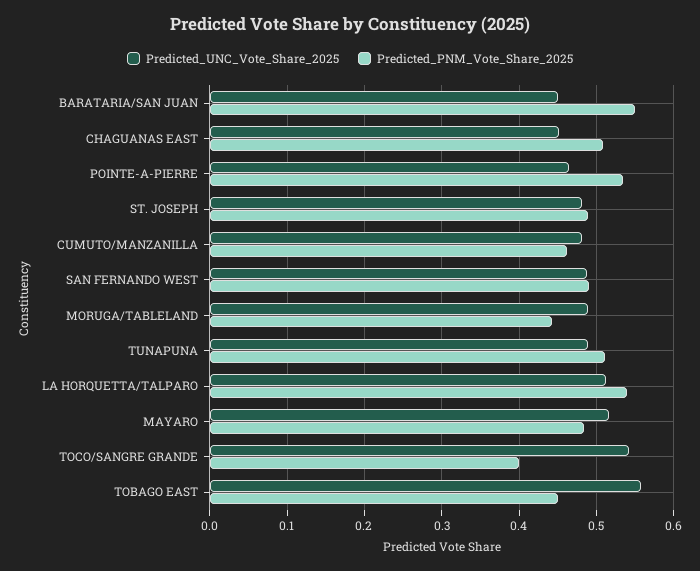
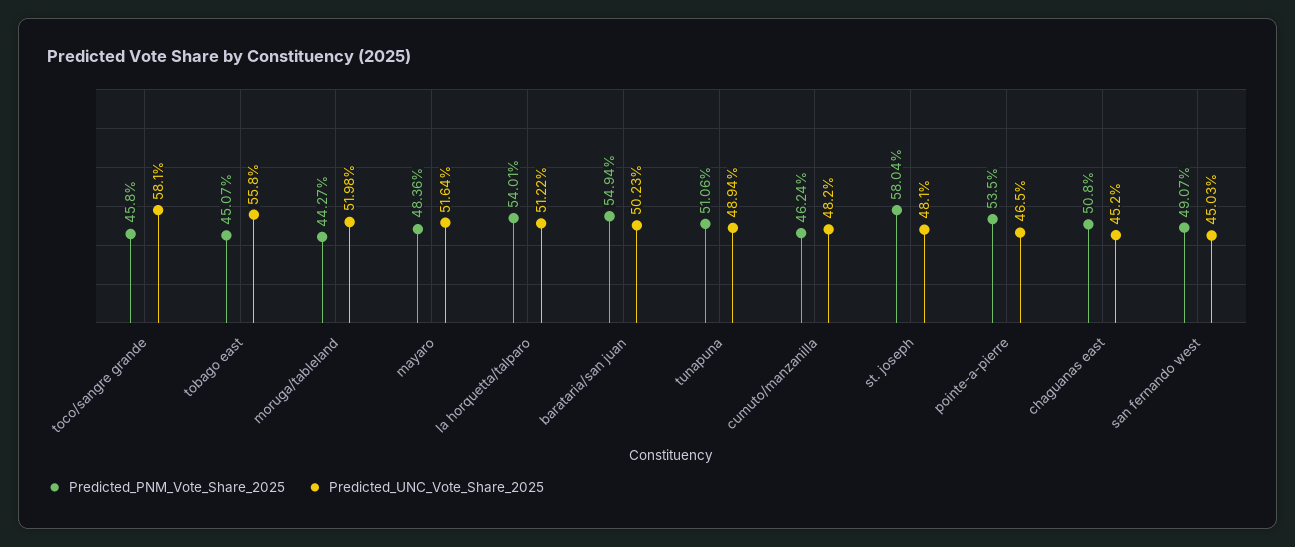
  {
    "Predicted_UNC_Vote_Share_2025": {
-     "BARATARIA/SAN JUAN": 0.45,
+     "BARATARIA/SAN JUAN": 0.5023,
      "CHAGUANAS EAST": 0.452,
      "POINTE-A-PIERRE": 0.465,
      "ST. JOSEPH": 0.481,
      "CUMUTO/MANZANILLA": 0.482,
-     "SAN FERNANDO WEST": 0.49,
+     "SAN FERNANDO WEST": 0.4503,
-     "MORUGA/TABLELAND": 0.49,
+     "MORUGA/TABLELAND": 0.5198,
      "TUNAPUNA": 0.4894,
      "LA HORQUETTA/TALPARO": 0.5122,
      "MAYARO": 0.5164,
-     "TOCO/SANGRE GRANDE": 0.54,
+     "TOCO/SANGRE GRANDE": 0.581,
      "TOBAGO EAST": 0.558
    },
    "Predicted_PNM_Vote_Share_2025": {
      "BARATARIA/SAN JUAN": 0.5494,
      "CHAGUANAS EAST": 0.508,
      "POINTE-A-PIERRE": 0.535,
-     "ST. JOSEPH": 0.49,
+     "ST. JOSEPH": 0.5804,
      "CUMUTO/MANZANILLA": 0.4624,
      "SAN FERNANDO WEST": 0.4907,
      "MORUGA/TABLELAND": 0.4427,
      "TUNAPUNA": 0.5106,
      "LA HORQUETTA/TALPARO": 0.5401,
      "MAYARO": 0.4836,
-     "TOCO/SANGRE GRANDE": 0.4,
+     "TOCO/SANGRE GRANDE": 0.458,
      "TOBAGO EAST": 0.4507
    }
  }

